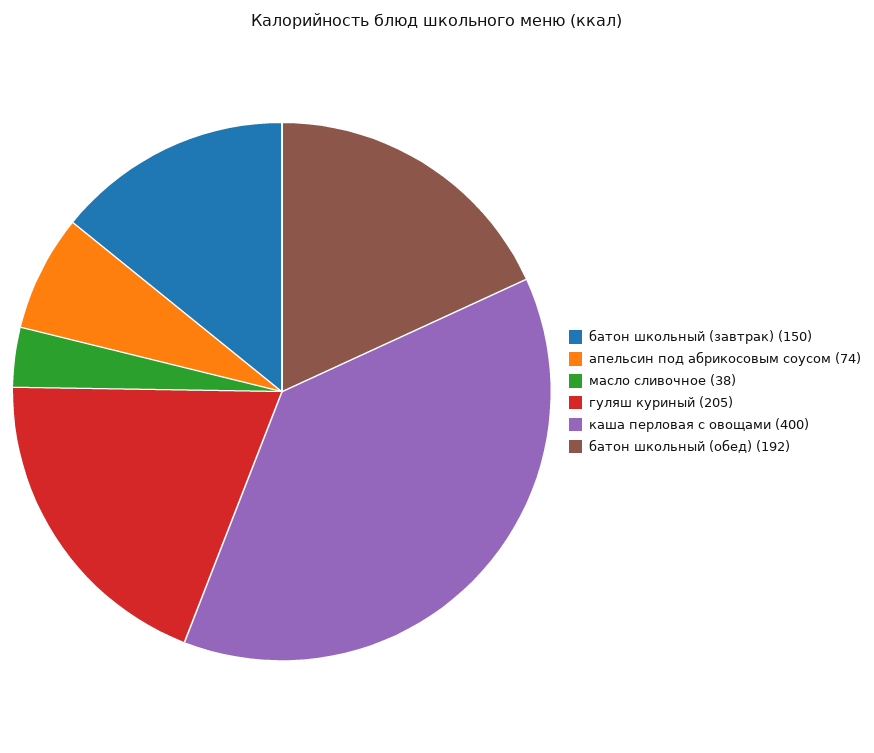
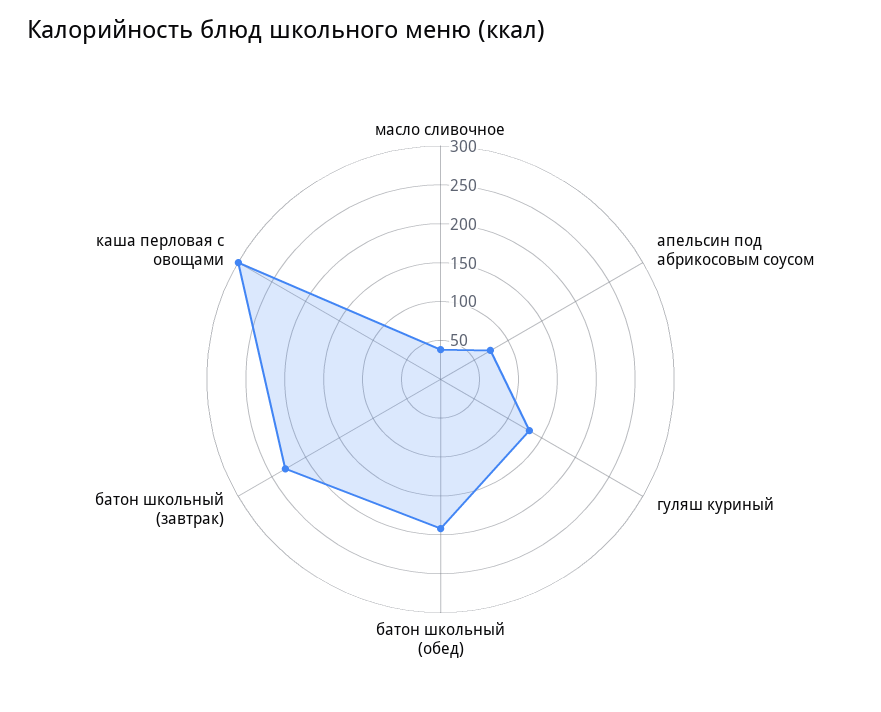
  {
-   "батон школьный (завтрак)": 150,
+   "батон школьный (завтрак)": 225,
    "апельсин под абрикосовым соусом": 74,
    "масло сливочное": 38,
-   "гуляш куриный": 205,
+   "гуляш куриный": 125,
-   "каша перловая с овощами": 400,
+   "каша перловая с овощами": 300,
    "батон школьный (обед)": 192
  }

